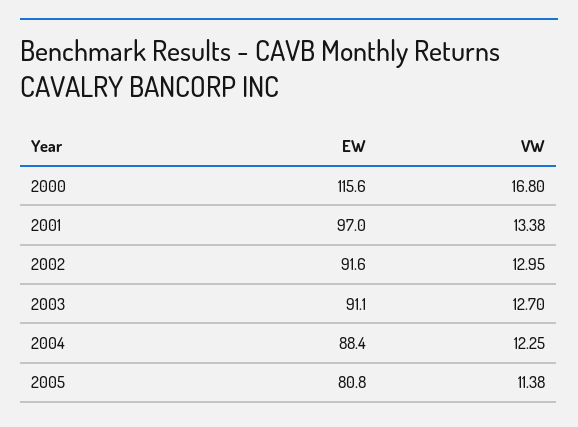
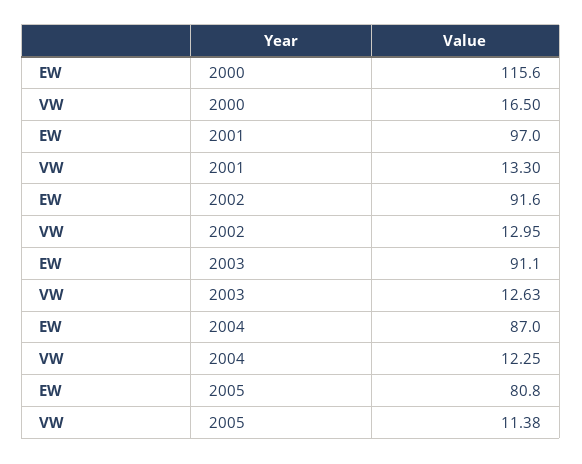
  {
    "EW": {
      "2000": 115.6,
      "2001": 97,
      "2002": 91.6,
      "2003": 91.1,
-     "2004": 88.4,
+     "2004": 87,
      "2005": 80.8
    },
    "VW": {
-     "2000": 16.8,
+     "2000": 16.5,
-     "2001": 13.38,
+     "2001": 13.3,
      "2002": 12.95,
-     "2003": 12.7,
+     "2003": 12.63,
      "2004": 12.25,
      "2005": 11.38
    }
  }

